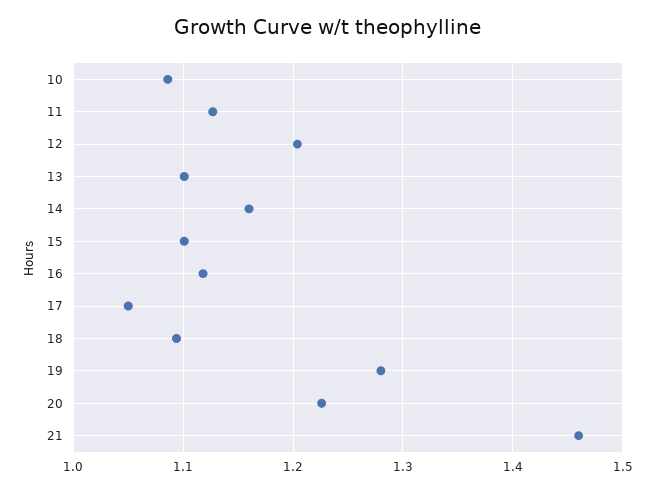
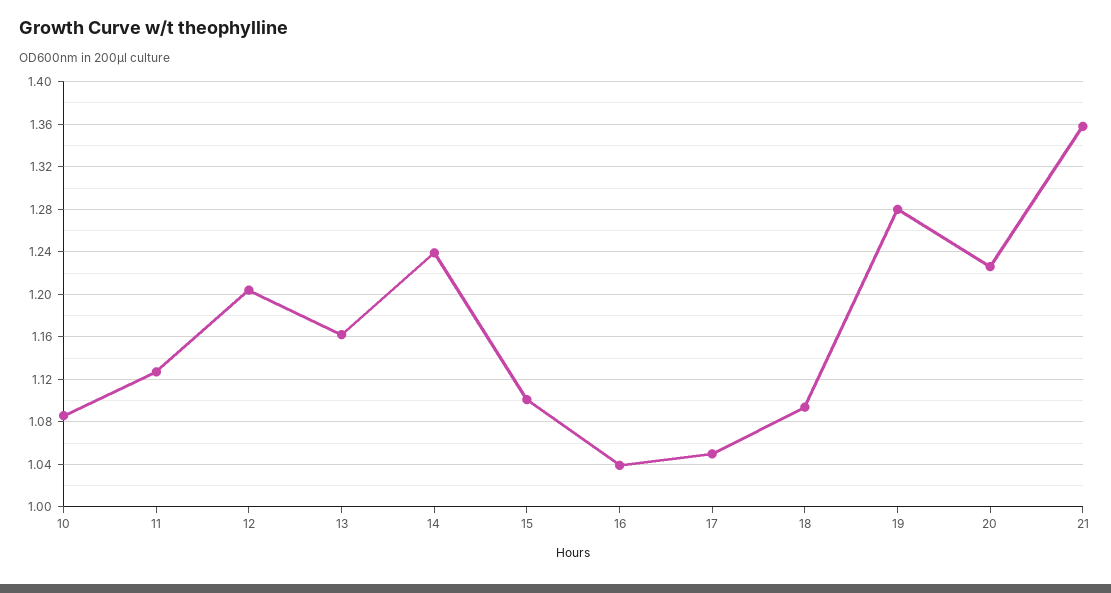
  {
    "10": 1.09,
    "11": 1.13,
    "12": 1.2,
-   "13": 1.1,
+   "13": 1.16,
-   "14": 1.16,
+   "14": 1.24,
    "15": 1.1,
-   "16": 1.12,
+   "16": 1.04,
    "17": 1.05,
    "18": 1.09,
    "19": 1.28,
    "20": 1.23,
-   "21": 1.46
+   "21": 1.36
  }

